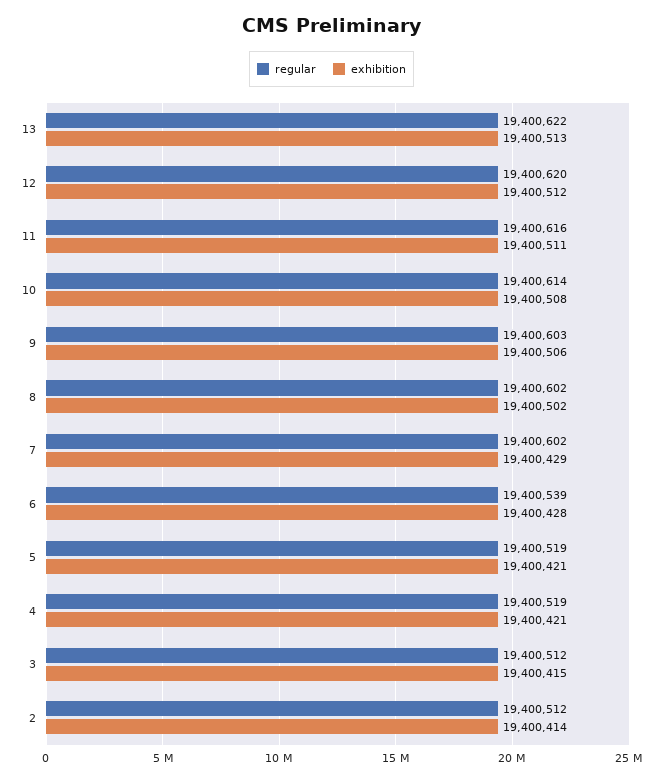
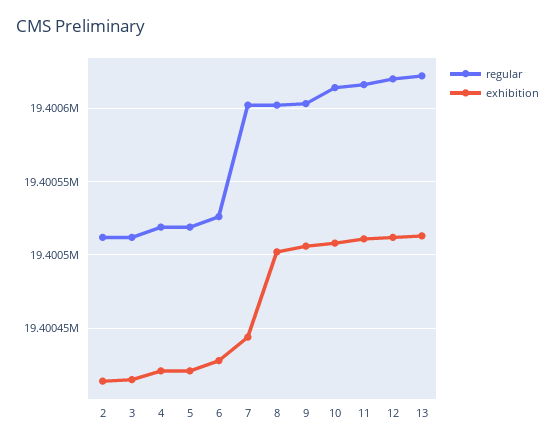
  {
    "regular": {
      "13": 19400622,
      "12": 19400620,
      "11": 19400616,
      "10": 19400614,
      "9": 19400603,
      "8": 19400602,
      "7": 19400602,
-     "6": 19400539,
+     "6": 19400525,
      "5": 19400519,
      "4": 19400519,
      "3": 19400512,
      "2": 19400512
    },
    "exhibition": {
      "13": 19400513,
      "12": 19400512,
      "11": 19400511,
      "10": 19400508,
      "9": 19400506,
      "8": 19400502,
-     "7": 19400429,
+     "7": 19400445,
      "6": 19400428,
      "5": 19400421,
      "4": 19400421,
      "3": 19400415,
      "2": 19400414
    }
  }

